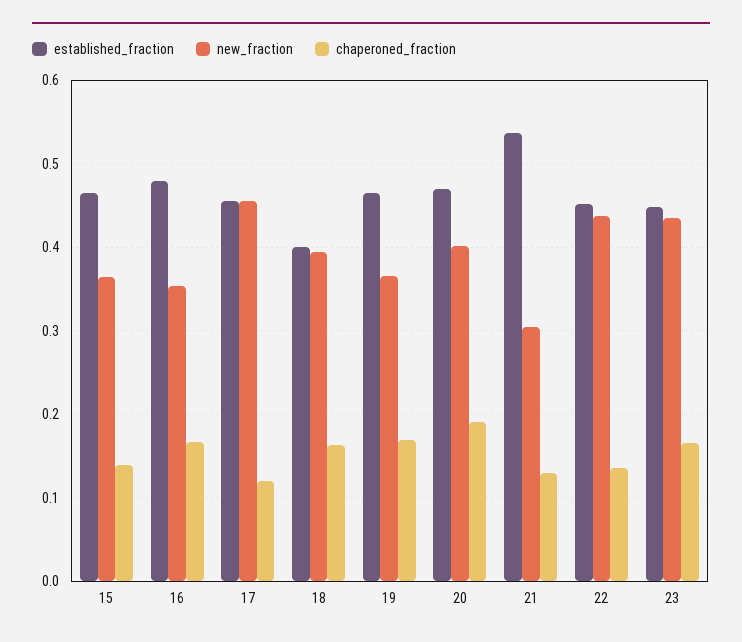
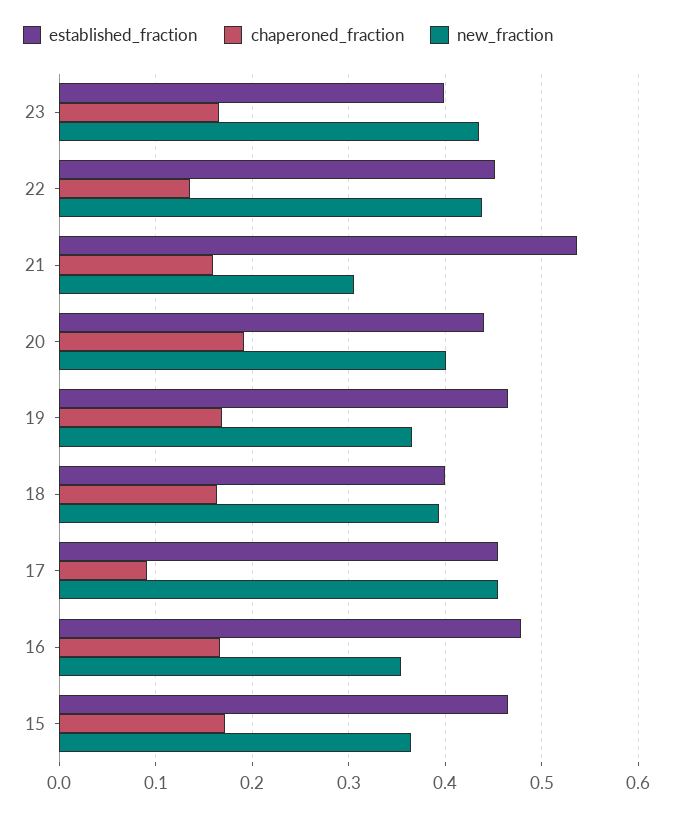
  {
    "established_fraction": {
      "15": 0.47,
      "16": 0.48,
      "17": 0.46,
      "18": 0.4,
      "19": 0.47,
-     "20": 0.47,
+     "20": 0.44,
      "21": 0.54,
      "22": 0.45,
-     "23": 0.45
+     "23": 0.4
    },
    "new_fraction": {
      "15": 0.36,
      "16": 0.35,
      "17": 0.46,
      "18": 0.39,
      "19": 0.37,
      "20": 0.4,
      "21": 0.31,
      "22": 0.44,
      "23": 0.44
    },
    "chaperoned_fraction": {
-     "15": 0.14,
+     "15": 0.17,
      "16": 0.17,
-     "17": 0.12,
+     "17": 0.09,
      "18": 0.16,
      "19": 0.17,
      "20": 0.19,
-     "21": 0.13,
+     "21": 0.16,
      "22": 0.14,
      "23": 0.17
    }
  }

